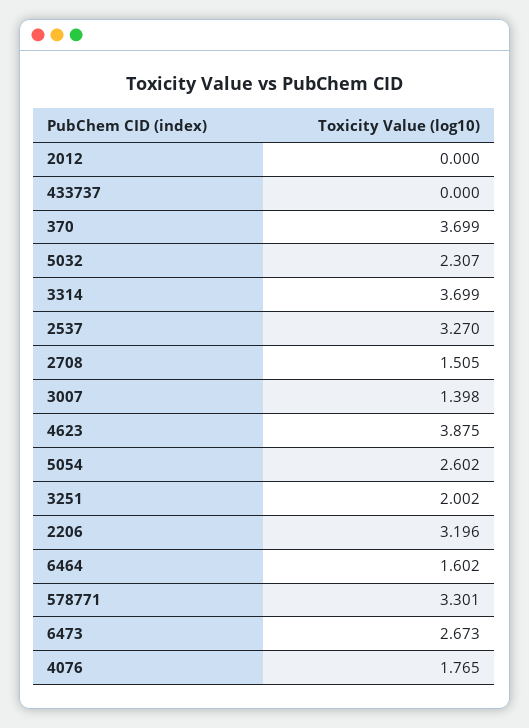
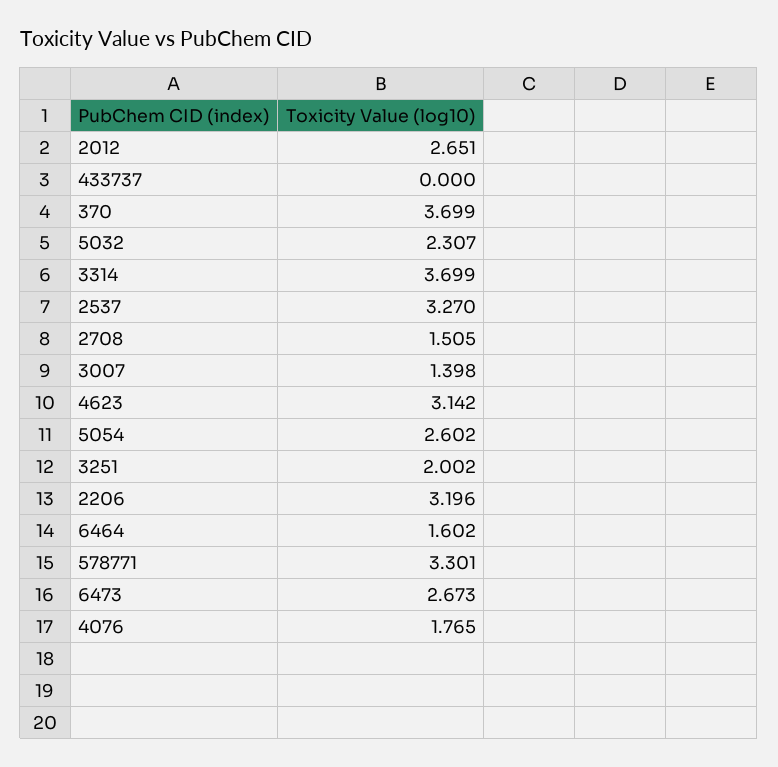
  {
-   "2012": 0,
+   "2012": 2.651,
    "433737": 0,
    "370": 3.699,
    "5032": 2.307,
    "3314": 3.699,
    "2537": 3.27,
    "2708": 1.505,
    "3007": 1.398,
-   "4623": 3.875,
+   "4623": 3.142,
    "5054": 2.602,
    "3251": 2.002,
    "2206": 3.196,
    "6464": 1.602,
    "578771": 3.301,
    "6473": 2.673,
    "4076": 1.765
  }

